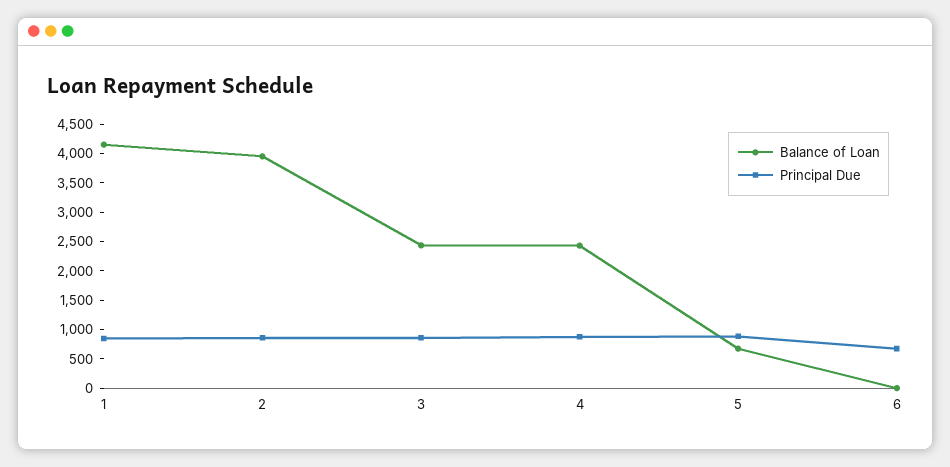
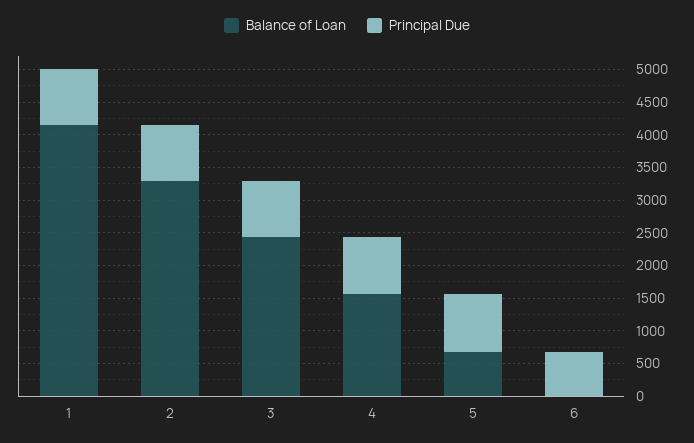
  {
    "Balance of Loan": {
      "1": 4250,
-     "2": 4000,
+     "2": 3250,
      "3": 2500,
-     "4": 2500,
+     "4": 1500,
      "5": 750,
      "6": 0
    },
    "Principal Due": {
      "1": 750,
      "2": 750,
      "3": 750,
      "4": 1000,
      "5": 1000,
      "6": 750
    }
  }

